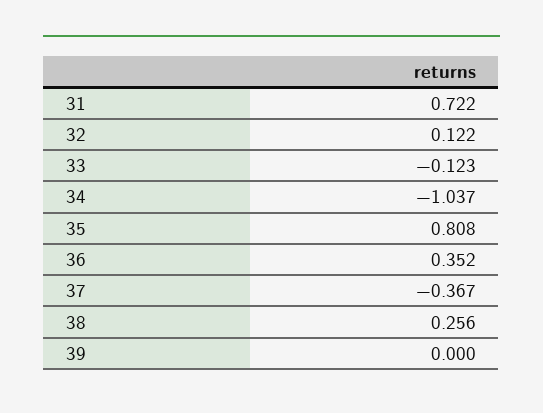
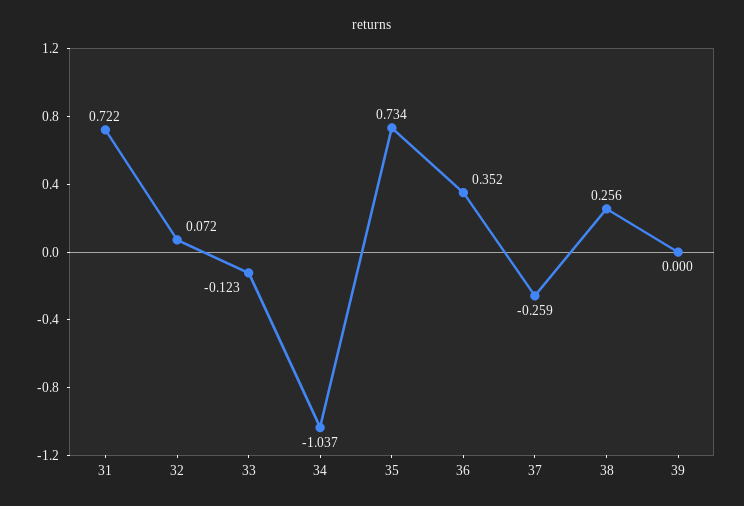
  {
    "31": 0.722,
-   "32": 0.122,
+   "32": 0.072,
    "33": -0.123,
    "34": -1.037,
-   "35": 0.808,
+   "35": 0.734,
    "36": 0.352,
-   "37": -0.367,
+   "37": -0.259,
    "38": 0.256,
    "39": 0
  }

